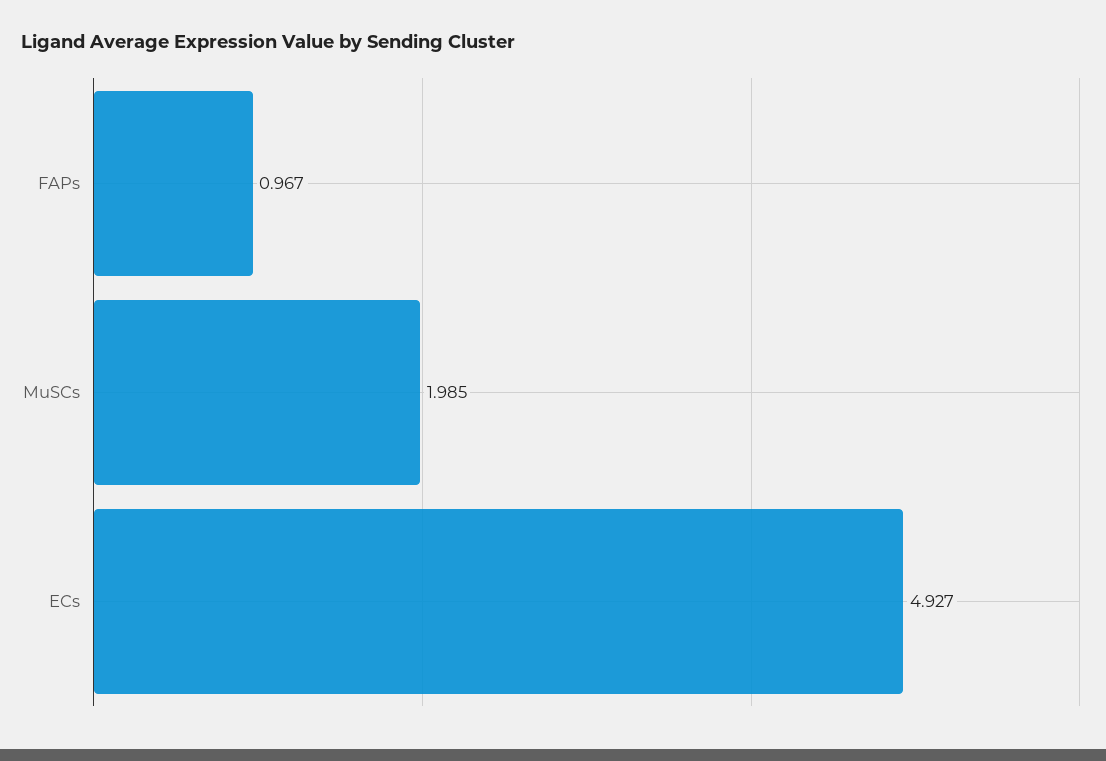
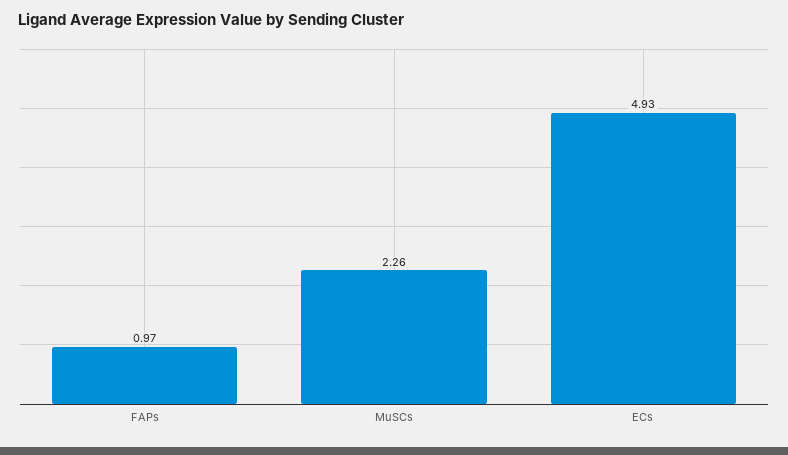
  {
    "FAPs": 0.967,
-   "MuSCs": 1.985,
+   "MuSCs": 2.26,
    "ECs": 4.927
  }

